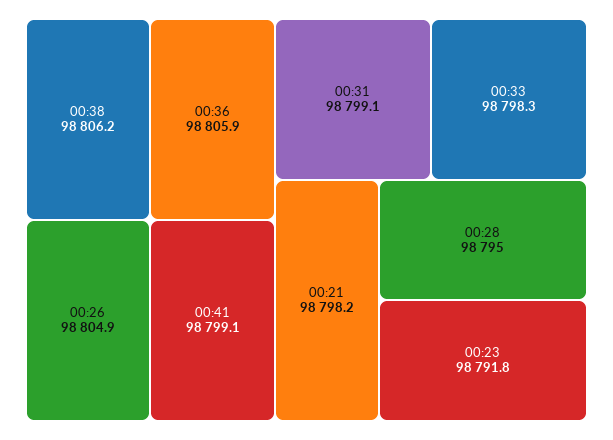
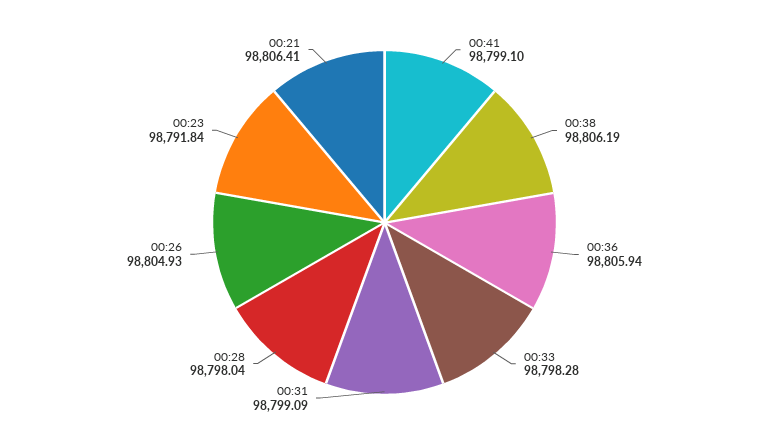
  {
    "00:38": 98806.19,
    "00:36": 98805.94,
    "00:26": 98804.93,
    "00:41": 98799.1,
    "00:31": 98799.09,
    "00:33": 98798.28,
-   "00:21": 98798.2,
+   "00:21": 98806.41,
-   "00:28": 98795,
+   "00:28": 98798.04,
    "00:23": 98791.84
  }

